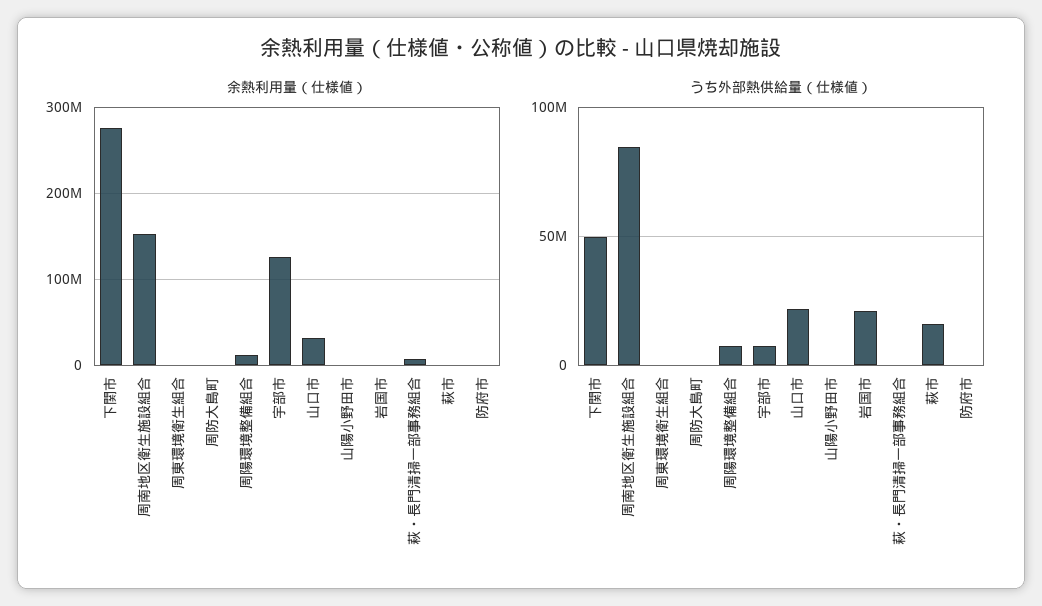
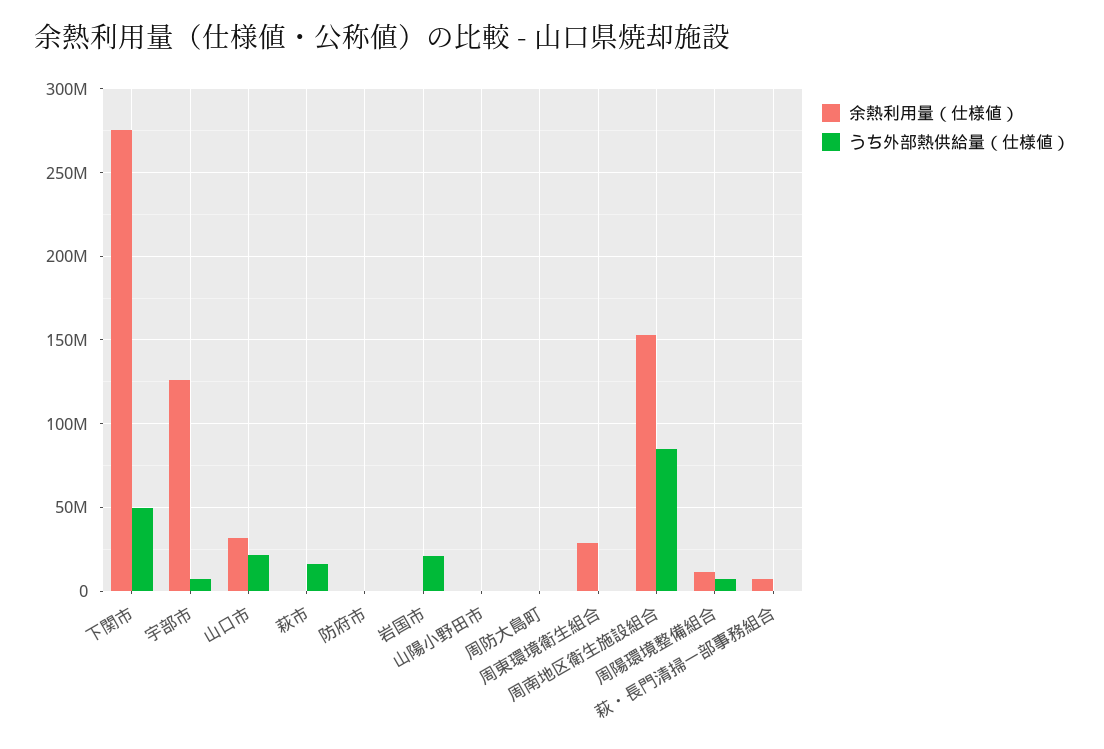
  {
    "余熱利用量（仕様値）": {
      "下関市": 275000000,
      "周南地区衛生施設組合": 155000000,
-     "周東環境衛生組合": 0,
+     "周東環境衛生組合": 30000000,
      "周防大島町": 0,
      "周陽環境整備組合": 10000000,
      "宇部市": 125000000,
      "山口市": 30000000,
      "山陽小野田市": 0,
      "岩国市": 0,
      "萩・長門清掃一部事務組合": 5000000,
      "萩市": 0,
      "防府市": 0
    },
    "うち外部熱供給量（仕様値）": {
      "下関市": 50000000,
      "周南地区衛生施設組合": 85000000,
      "周東環境衛生組合": 0,
      "周防大島町": 0,
      "周陽環境整備組合": 10000000,
      "宇部市": 5000000,
      "山口市": 20000000,
      "山陽小野田市": 0,
      "岩国市": 20000000,
      "萩・長門清掃一部事務組合": 0,
      "萩市": 15000000,
      "防府市": 0
    }
  }

